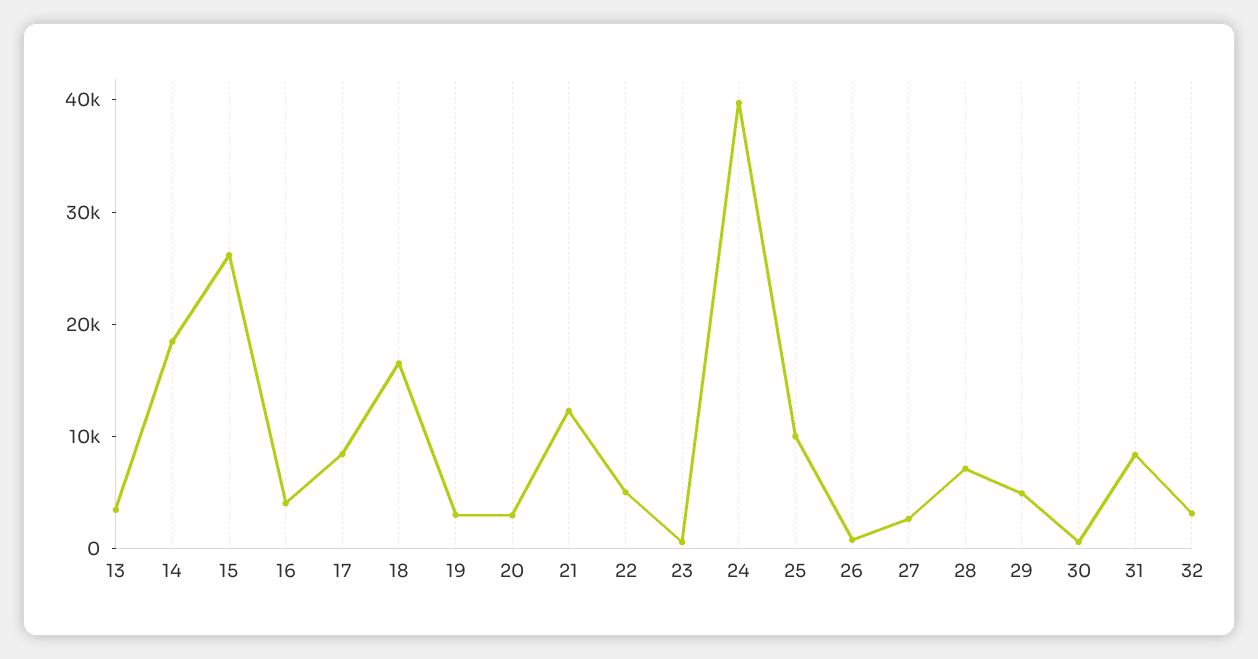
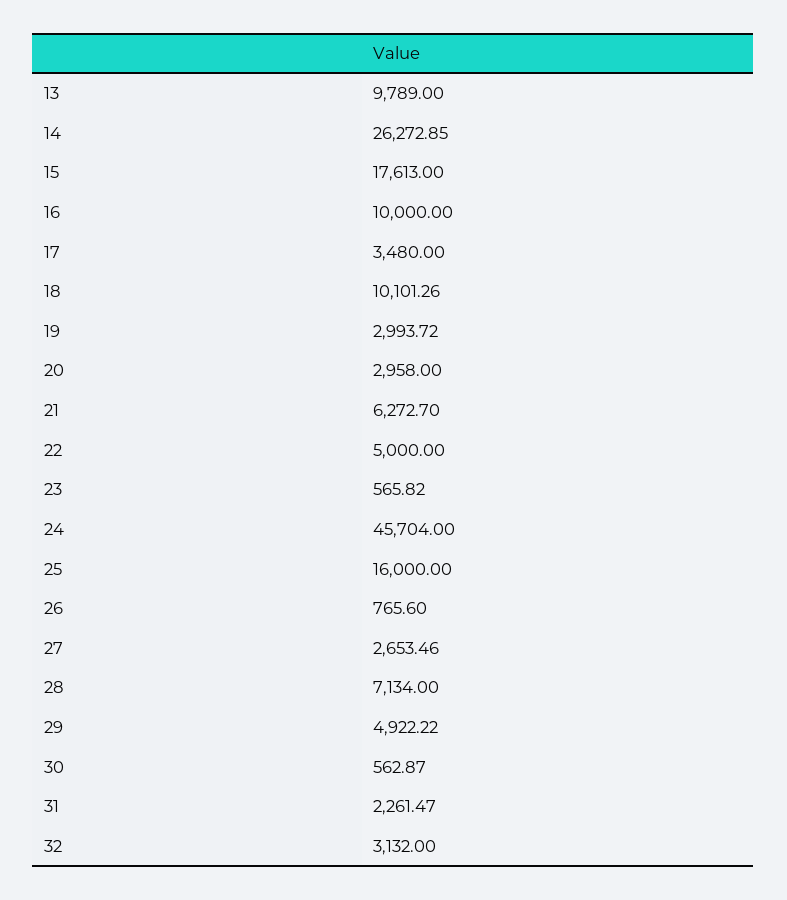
  {
-   "13": 4000,
+   "13": 9789,
-   "14": 18000,
+   "14": 26272.85,
-   "15": 26000,
+   "15": 17613,
-   "16": 4000,
+   "16": 10000,
-   "17": 8000,
+   "17": 3480,
-   "18": 16000,
+   "18": 10101.26,
    "19": 2993.72,
    "20": 2958,
-   "21": 12000,
+   "21": 6272.7,
    "22": 5000,
    "23": 565.82,
-   "24": 40000,
+   "24": 45704,
-   "25": 10000,
+   "25": 16000,
    "26": 765.6,
    "27": 2653.46,
    "28": 7134,
    "29": 4922.22,
    "30": 562.87,
-   "31": 8000,
+   "31": 2261.47,
    "32": 3132
  }

